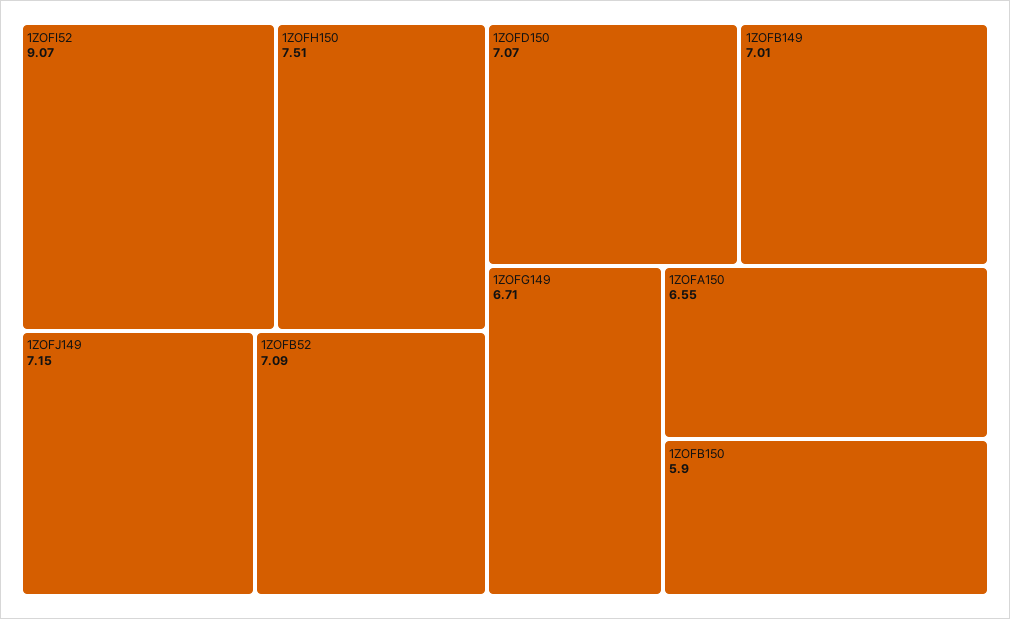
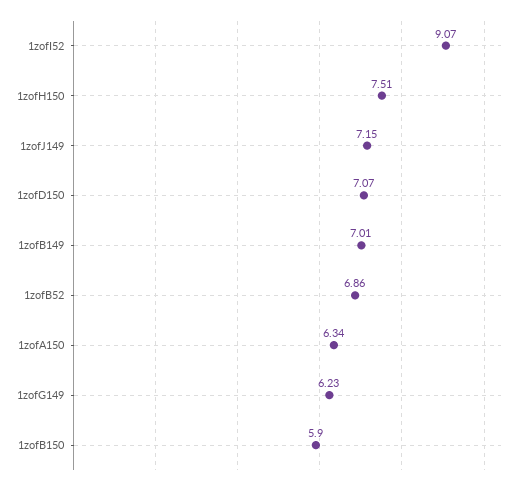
  {
    "1ZOFI52": 9.07,
    "1ZOFH150": 7.51,
    "1ZOFJ149": 7.15,
-   "1ZOFB52": 7.09,
+   "1ZOFB52": 6.86,
    "1ZOFD150": 7.07,
    "1ZOFB149": 7.01,
-   "1ZOFG149": 6.71,
+   "1ZOFG149": 6.23,
-   "1ZOFA150": 6.55,
+   "1ZOFA150": 6.34,
    "1ZOFB150": 5.9
  }

